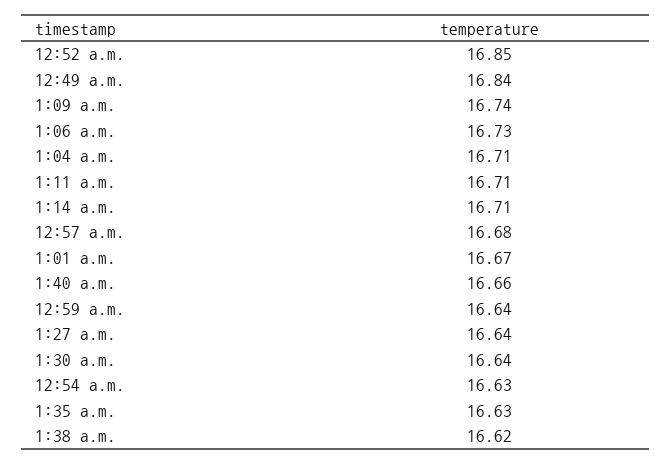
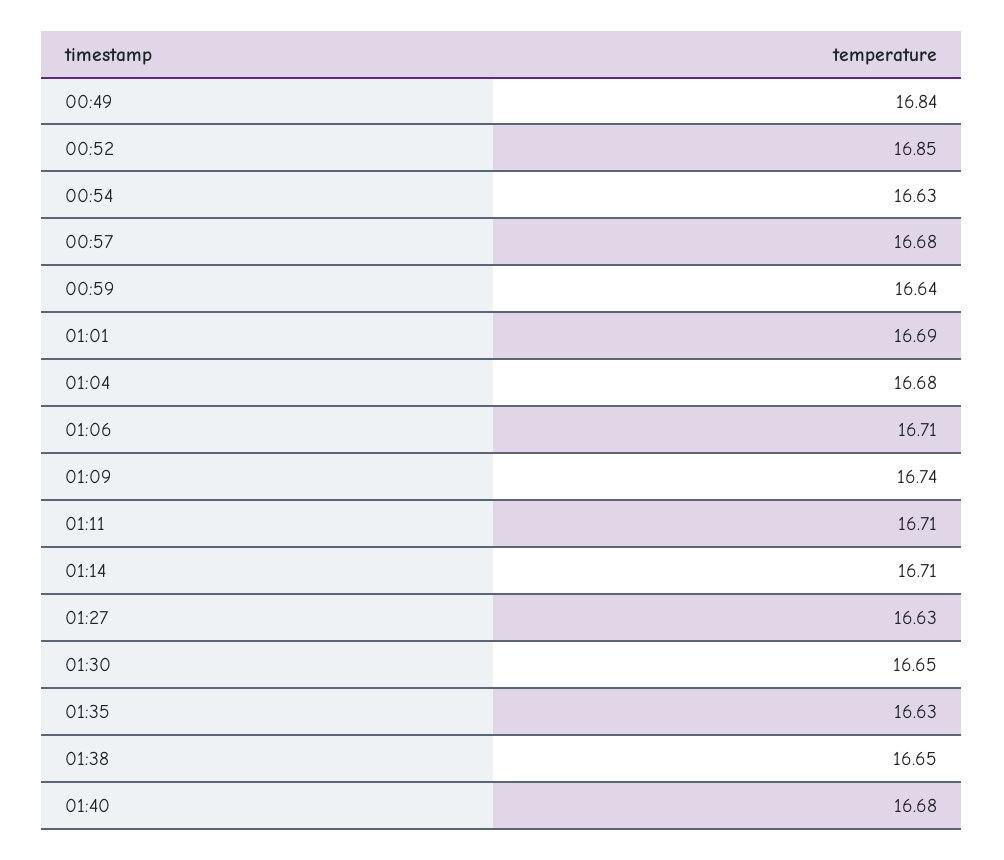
  {
    "12:52 a.m.": 16.85,
    "12:49 a.m.": 16.84,
    "1:09 a.m.": 16.74,
-   "1:06 a.m.": 16.73,
+   "1:06 a.m.": 16.71,
-   "1:04 a.m.": 16.71,
+   "1:04 a.m.": 16.68,
    "1:11 a.m.": 16.71,
    "1:14 a.m.": 16.71,
    "12:57 a.m.": 16.68,
-   "1:01 a.m.": 16.67,
+   "1:01 a.m.": 16.69,
-   "1:40 a.m.": 16.66,
+   "1:40 a.m.": 16.68,
    "12:59 a.m.": 16.64,
-   "1:27 a.m.": 16.64,
+   "1:27 a.m.": 16.63,
-   "1:30 a.m.": 16.64,
+   "1:30 a.m.": 16.65,
    "12:54 a.m.": 16.63,
    "1:35 a.m.": 16.63,
-   "1:38 a.m.": 16.62
+   "1:38 a.m.": 16.65
  }

